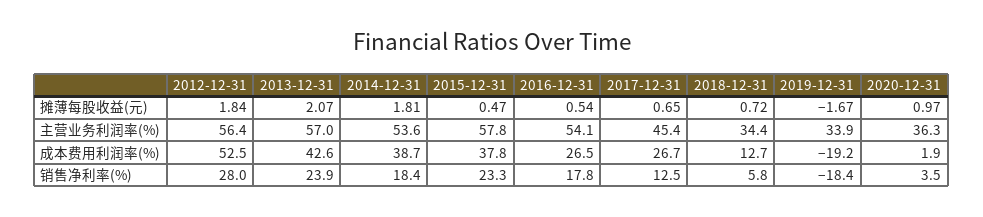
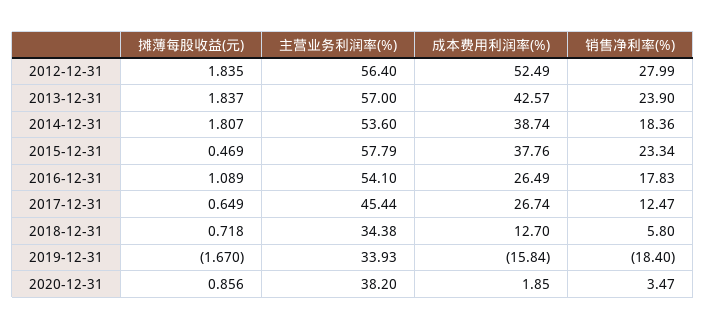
  {
    "2012-12-31": {
      "摊薄每股收益(元)": 1.835,
      "主营业务利润率(%)": 56.4,
      "成本费用利润率(%)": 52.49,
      "销售净利率(%)": 27.99
    },
    "2013-12-31": {
-     "摊薄每股收益(元)": 2.07,
+     "摊薄每股收益(元)": 1.837,
      "主营业务利润率(%)": 57,
      "成本费用利润率(%)": 42.57,
      "销售净利率(%)": 23.9
    },
    "2014-12-31": {
      "摊薄每股收益(元)": 1.807,
      "主营业务利润率(%)": 53.6,
      "成本费用利润率(%)": 38.74,
      "销售净利率(%)": 18.36
    },
    "2015-12-31": {
      "摊薄每股收益(元)": 0.469,
      "主营业务利润率(%)": 57.79,
      "成本费用利润率(%)": 37.76,
      "销售净利率(%)": 23.34
    },
    "2016-12-31": {
-     "摊薄每股收益(元)": 0.54,
+     "摊薄每股收益(元)": 1.089,
      "主营业务利润率(%)": 54.1,
      "成本费用利润率(%)": 26.49,
      "销售净利率(%)": 17.83
    },
    "2017-12-31": {
      "摊薄每股收益(元)": 0.649,
      "主营业务利润率(%)": 45.44,
      "成本费用利润率(%)": 26.74,
      "销售净利率(%)": 12.47
    },
    "2018-12-31": {
      "摊薄每股收益(元)": 0.718,
      "主营业务利润率(%)": 34.38,
      "成本费用利润率(%)": 12.7,
      "销售净利率(%)": 5.8
    },
    "2019-12-31": {
      "摊薄每股收益(元)": -1.67,
      "主营业务利润率(%)": 33.93,
-     "成本费用利润率(%)": -19.2,
+     "成本费用利润率(%)": -15.84,
      "销售净利率(%)": -18.4
    },
    "2020-12-31": {
-     "摊薄每股收益(元)": 0.97,
+     "摊薄每股收益(元)": 0.856,
-     "主营业务利润率(%)": 36.3,
+     "主营业务利润率(%)": 38.2,
      "成本费用利润率(%)": 1.85,
      "销售净利率(%)": 3.47
    }
  }

